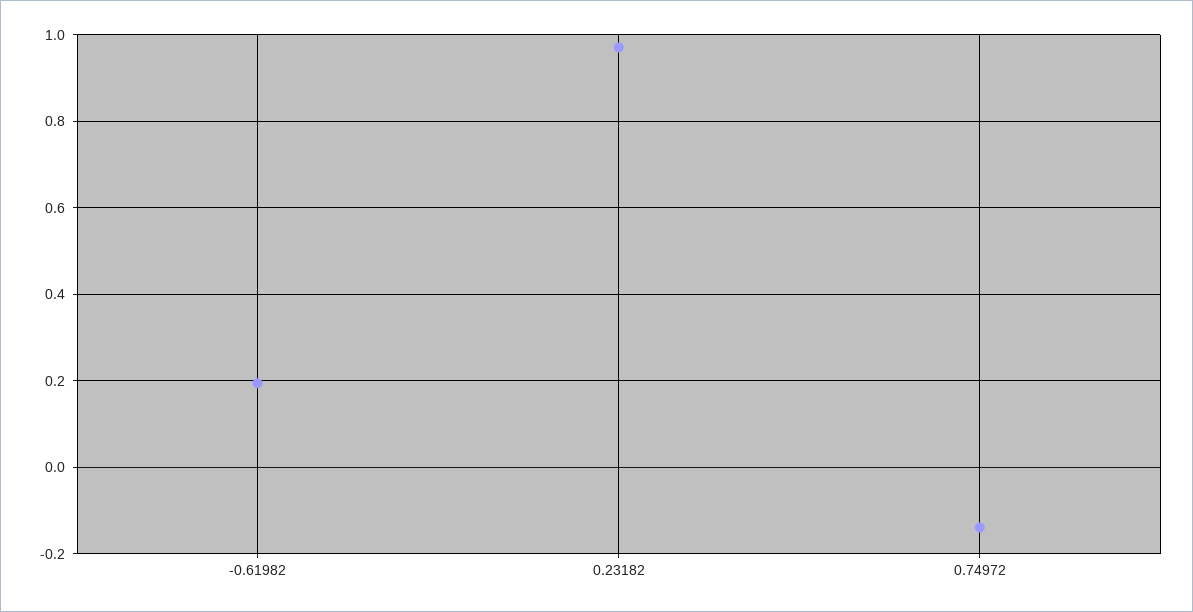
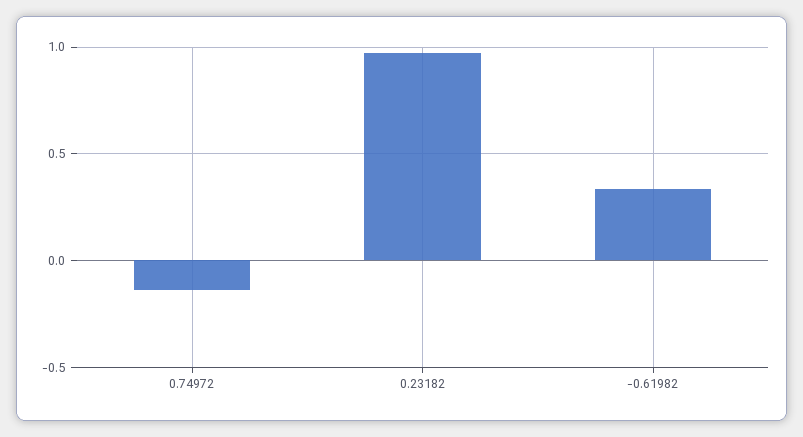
  {
-   "-0.61982": 0.2,
+   "-0.61982": 0.35,
    "0.23182": 0.98,
    "0.74972": -0.14
  }

